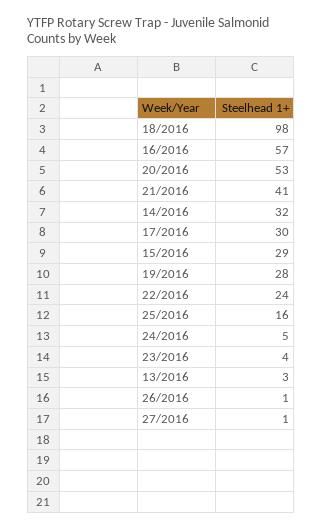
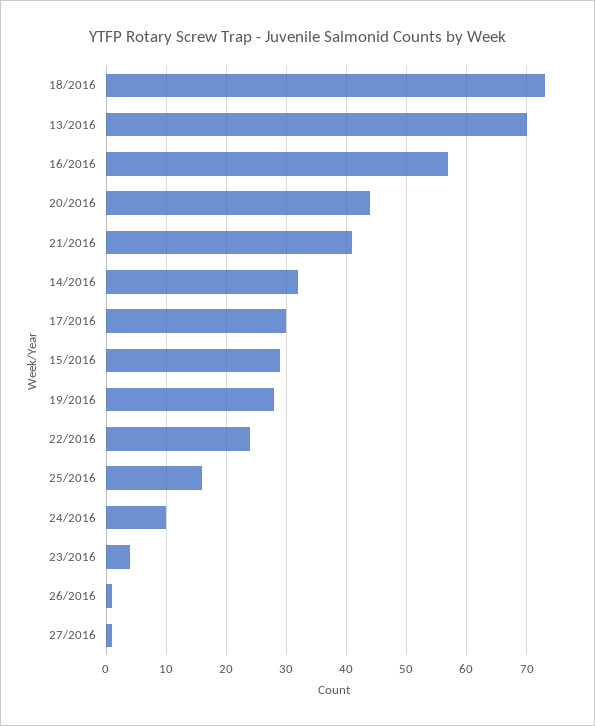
  {
-   "18/2016": 98,
+   "18/2016": 73,
    "16/2016": 57,
-   "20/2016": 53,
+   "20/2016": 44,
    "21/2016": 41,
    "14/2016": 32,
    "17/2016": 30,
    "15/2016": 29,
    "19/2016": 28,
    "22/2016": 24,
    "25/2016": 16,
-   "24/2016": 5,
+   "24/2016": 10,
    "23/2016": 4,
-   "13/2016": 3,
+   "13/2016": 70,
    "26/2016": 1,
    "27/2016": 1
  }

